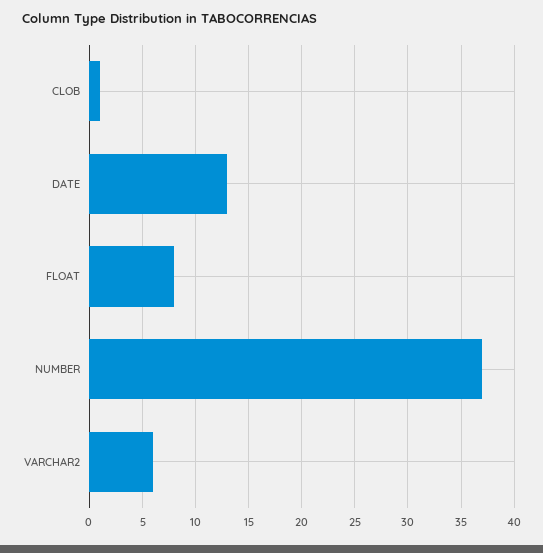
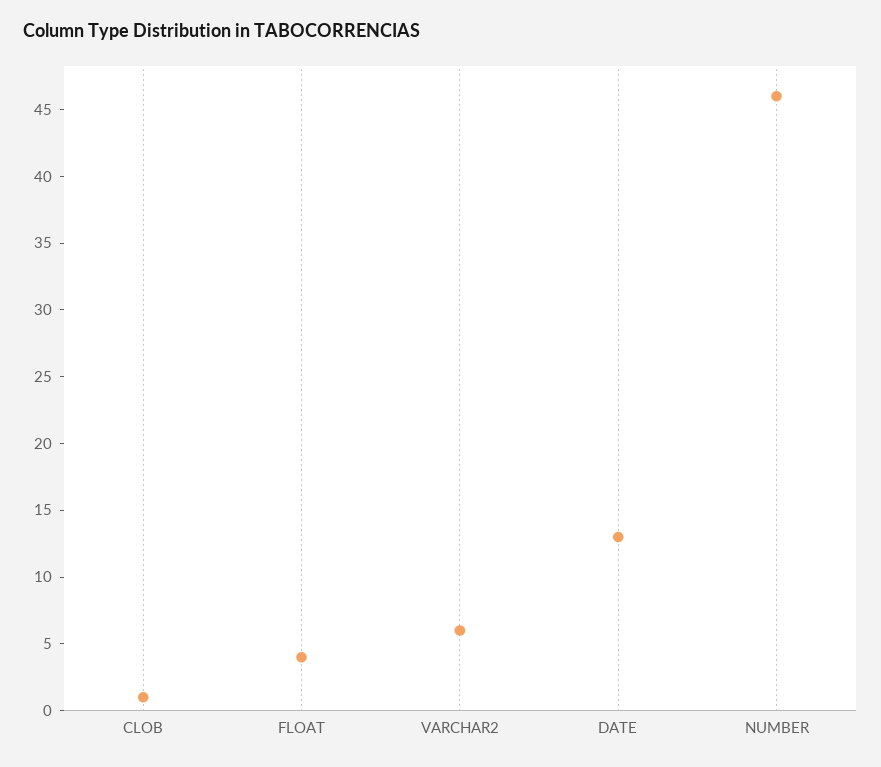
  {
    "CLOB": 1,
    "DATE": 13,
-   "FLOAT": 8,
+   "FLOAT": 4,
-   "NUMBER": 37,
+   "NUMBER": 46,
    "VARCHAR2": 6
  }

